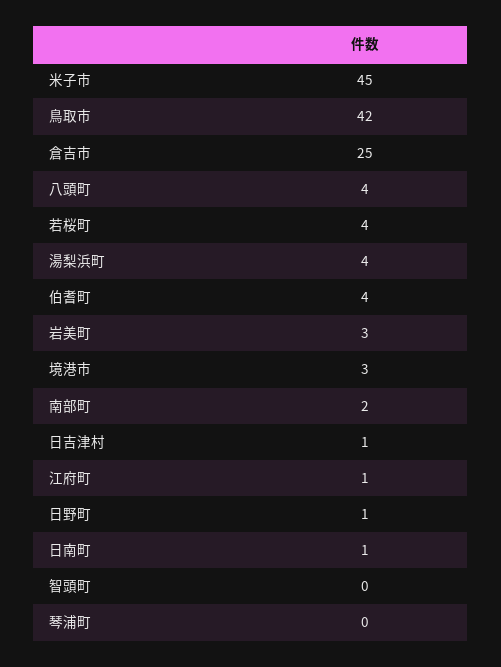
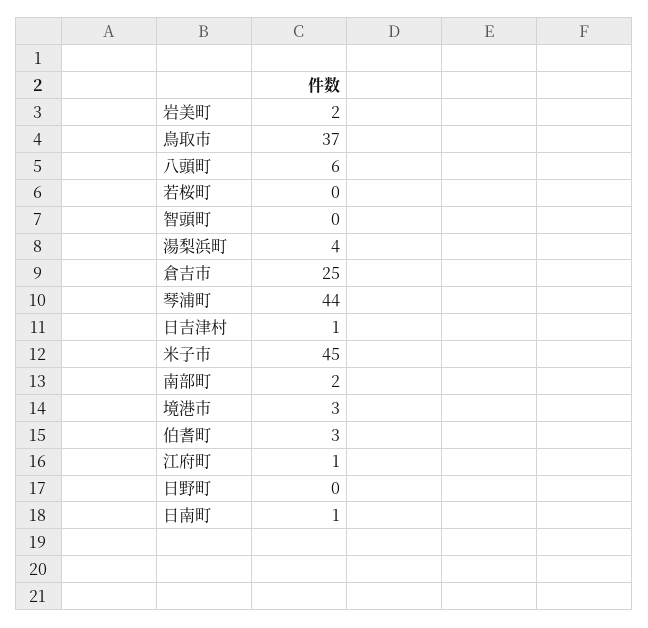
  {
    "米子市": 45,
-   "鳥取市": 42,
+   "鳥取市": 37,
    "倉吉市": 25,
-   "八頭町": 4,
+   "八頭町": 6,
-   "若桜町": 4,
+   "若桜町": 0,
    "湯梨浜町": 4,
-   "伯耆町": 4,
+   "伯耆町": 3,
-   "岩美町": 3,
+   "岩美町": 2,
    "境港市": 3,
    "南部町": 2,
    "日吉津村": 1,
    "江府町": 1,
-   "日野町": 1,
+   "日野町": 0,
    "日南町": 1,
    "智頭町": 0,
-   "琴浦町": 0
+   "琴浦町": 44
  }

